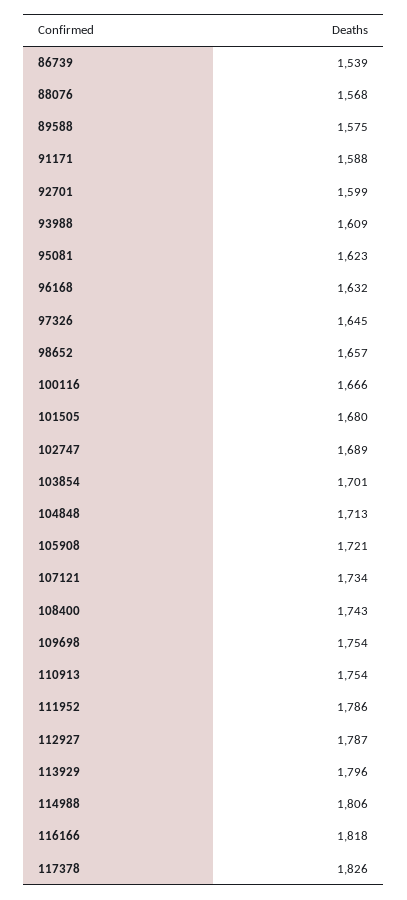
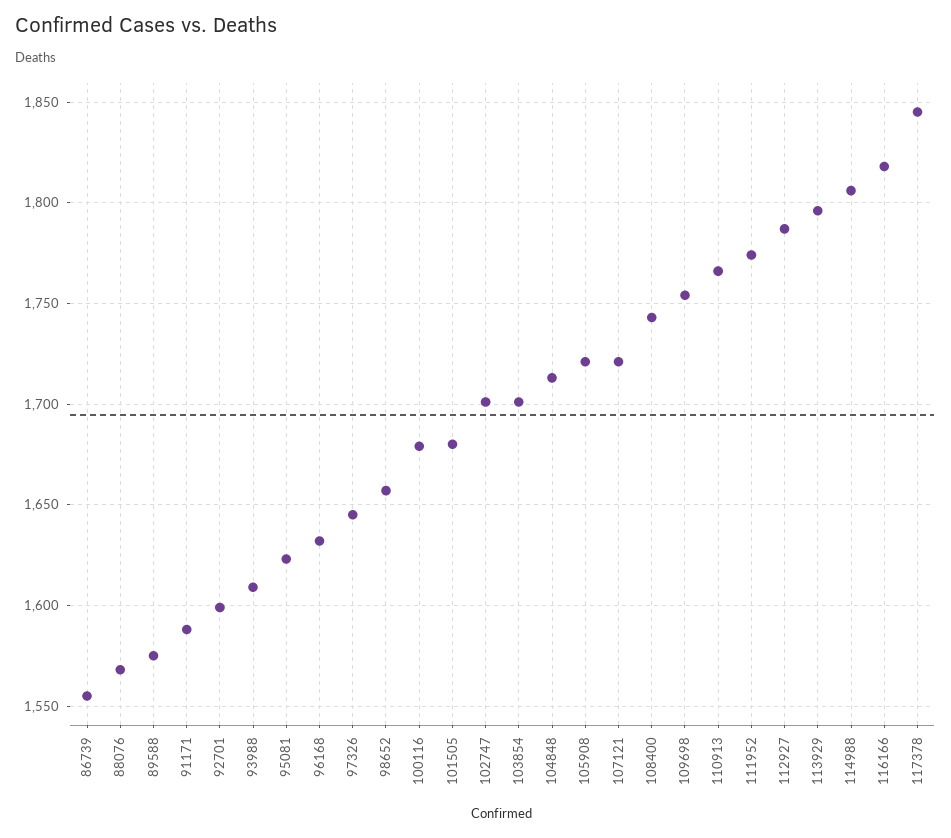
  {
-   "86739": 1539,
+   "86739": 1555,
    "88076": 1568,
    "89588": 1575,
    "91171": 1588,
    "92701": 1599,
    "93988": 1609,
    "95081": 1623,
    "96168": 1632,
    "97326": 1645,
    "98652": 1657,
-   "100116": 1666,
+   "100116": 1680,
    "101505": 1680,
-   "102747": 1689,
+   "102747": 1700,
    "103854": 1701,
    "104848": 1713,
    "105908": 1721,
-   "107121": 1734,
+   "107121": 1720,
    "108400": 1743,
    "109698": 1754,
-   "110913": 1754,
+   "110913": 1765,
-   "111952": 1786,
+   "111952": 1775,
    "112927": 1787,
    "113929": 1796,
    "114988": 1806,
    "116166": 1818,
-   "117378": 1826
+   "117378": 1845
  }

